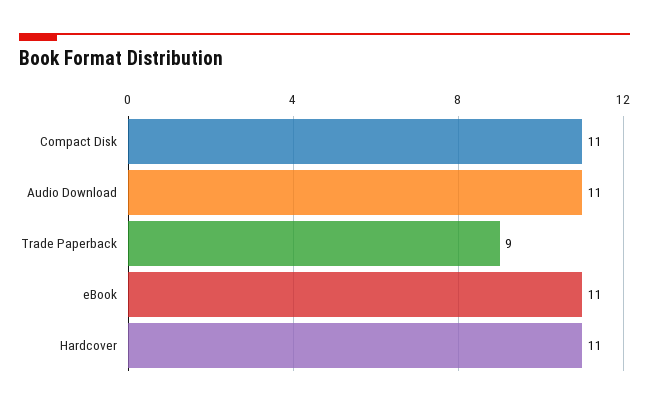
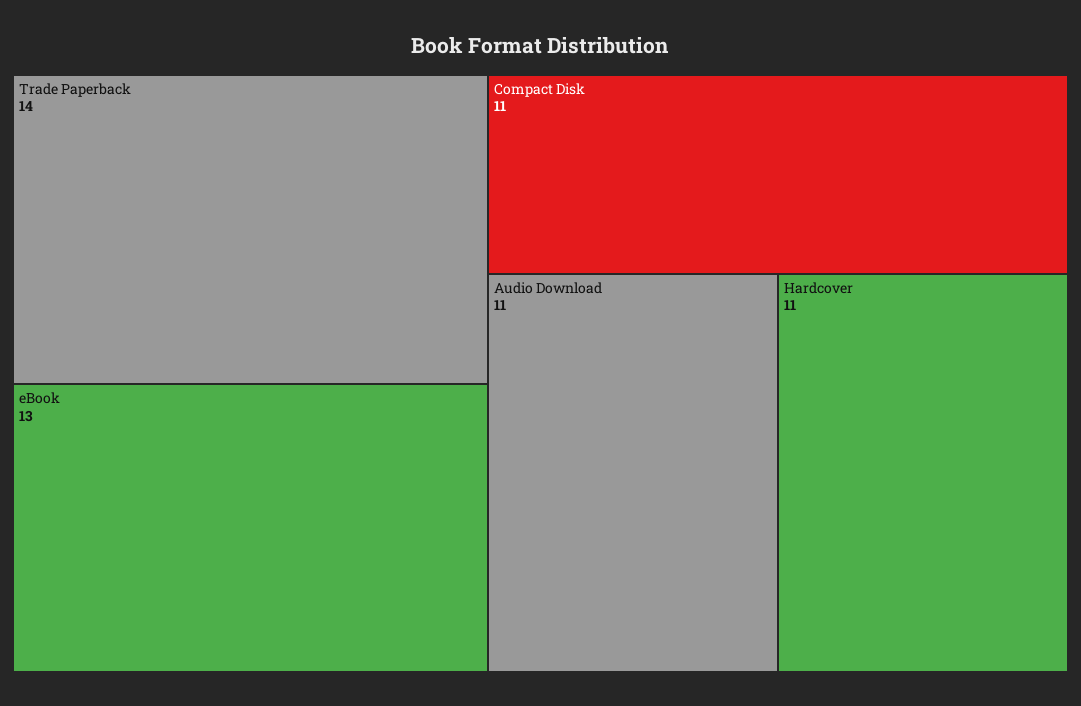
  {
    "Compact Disk": 11,
    "Audio Download": 11,
-   "Trade Paperback": 9,
+   "Trade Paperback": 14,
-   "eBook": 11,
+   "eBook": 13,
    "Hardcover": 11
  }

